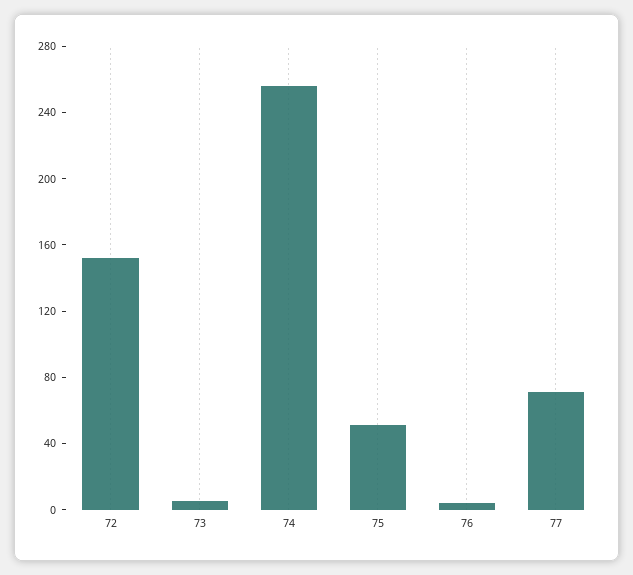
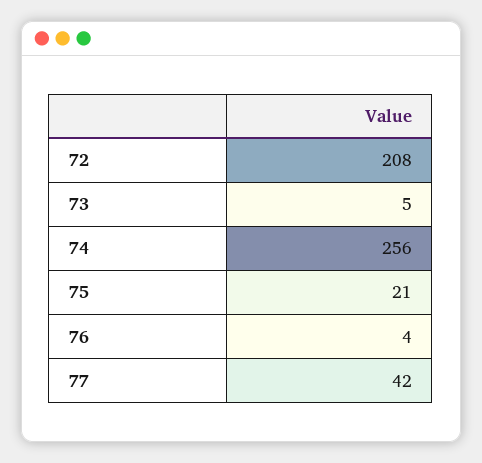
  {
-   "72": 150,
+   "72": 208,
    "73": 5,
    "74": 256,
-   "75": 50,
+   "75": 21,
    "76": 4,
-   "77": 70
+   "77": 42
  }

